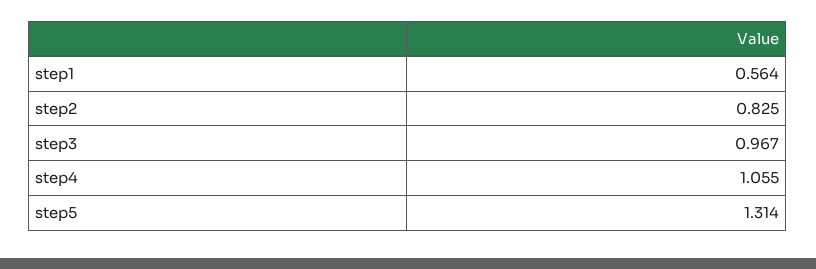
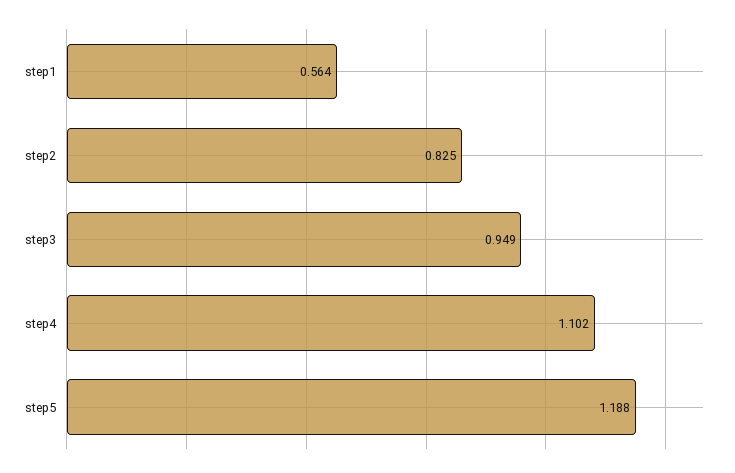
  {
    "step1": 0.564,
    "step2": 0.825,
-   "step3": 0.967,
+   "step3": 0.949,
-   "step4": 1.055,
+   "step4": 1.102,
-   "step5": 1.314
+   "step5": 1.188
  }

